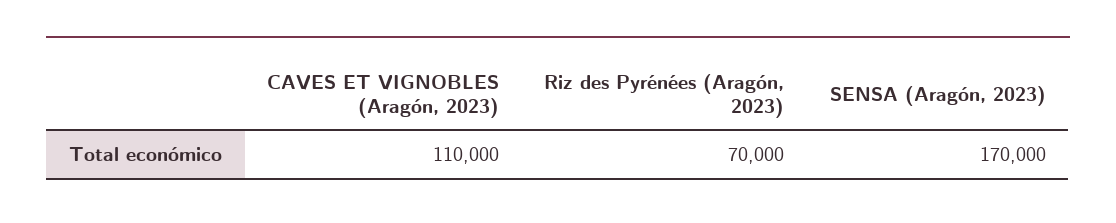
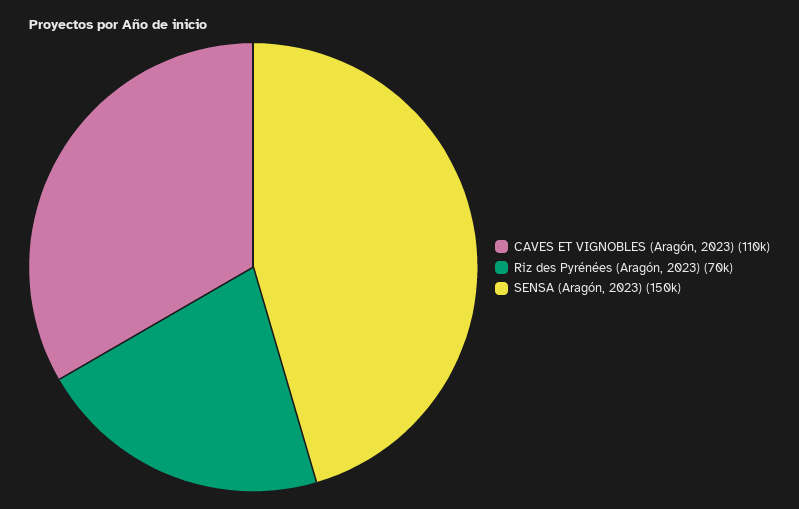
  {
    "CAVES ET VIGNOBLES (Aragón, 2023)": 110000,
    "Riz des Pyrénées (Aragón, 2023)": 70000,
-   "SENSA (Aragón, 2023)": 170000
+   "SENSA (Aragón, 2023)": 150000
  }

